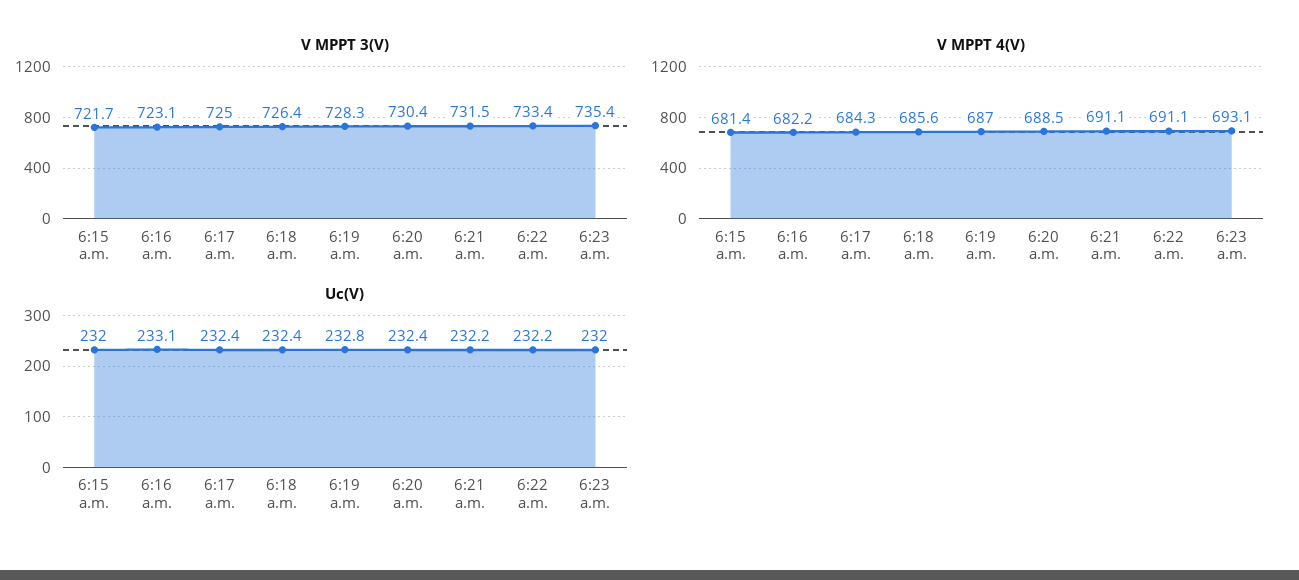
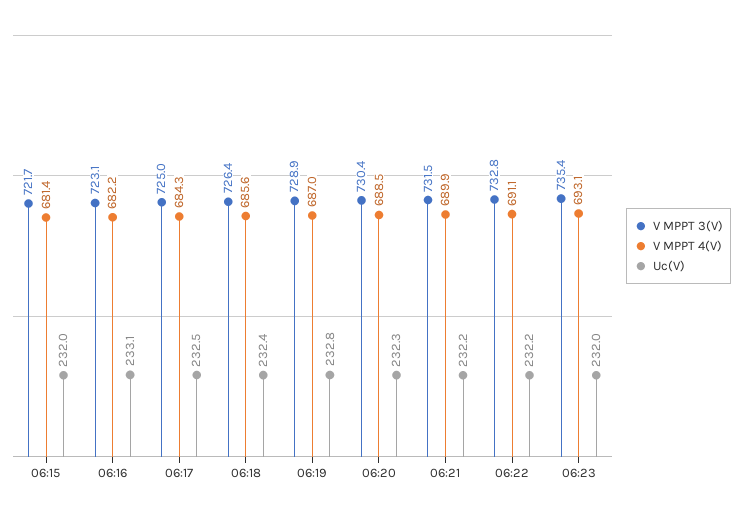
  {
    "V MPPT 3(V)": {
      "6:15 a.m.": 721.7,
      "6:16 a.m.": 723.1,
      "6:17 a.m.": 725,
      "6:18 a.m.": 726.4,
-     "6:19 a.m.": 728.3,
+     "6:19 a.m.": 728.9,
      "6:20 a.m.": 730.4,
      "6:21 a.m.": 731.5,
-     "6:22 a.m.": 733.4,
+     "6:22 a.m.": 732.8,
      "6:23 a.m.": 735.4
    },
    "V MPPT 4(V)": {
      "6:15 a.m.": 681.4,
      "6:16 a.m.": 682.2,
      "6:17 a.m.": 684.3,
      "6:18 a.m.": 685.6,
      "6:19 a.m.": 687,
      "6:20 a.m.": 688.5,
-     "6:21 a.m.": 691.1,
+     "6:21 a.m.": 689.9,
      "6:22 a.m.": 691.1,
      "6:23 a.m.": 693.1
    },
    "Uc(V)": {
      "6:15 a.m.": 232,
      "6:16 a.m.": 233.1,
-     "6:17 a.m.": 232.4,
+     "6:17 a.m.": 232.5,
      "6:18 a.m.": 232.4,
      "6:19 a.m.": 232.8,
-     "6:20 a.m.": 232.4,
+     "6:20 a.m.": 232.3,
      "6:21 a.m.": 232.2,
      "6:22 a.m.": 232.2,
      "6:23 a.m.": 232
    }
  }

